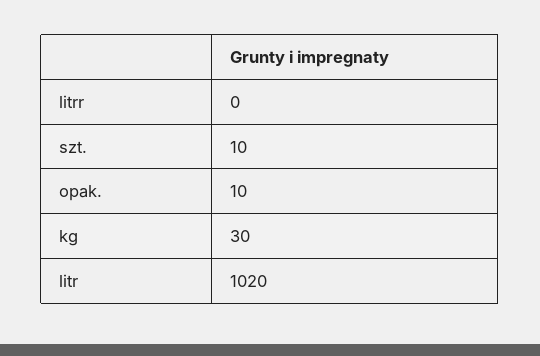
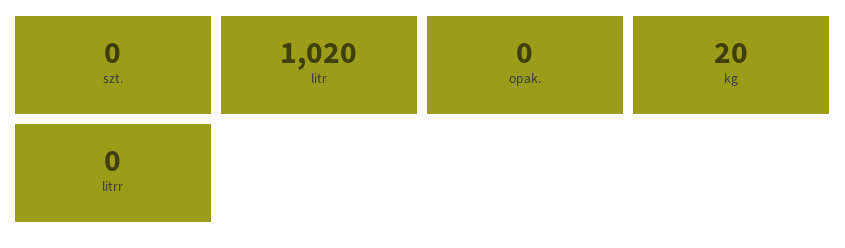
  {
    "litrr": 0,
-   "szt.": 10,
+   "szt.": 0,
-   "opak.": 10,
+   "opak.": 0,
-   "kg": 30,
+   "kg": 20,
    "litr": 1020
  }

